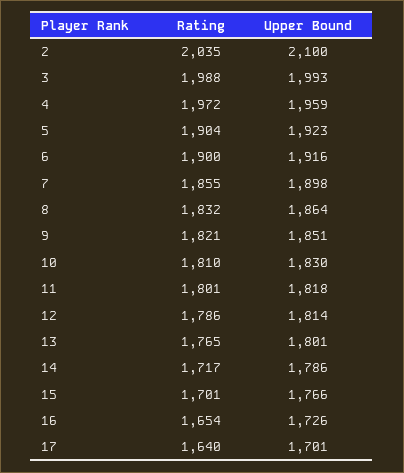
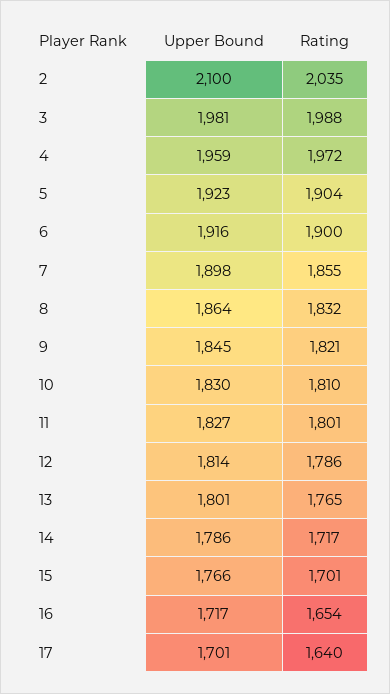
  {
    "Rating": {
      "2": 2035,
      "3": 1988,
      "4": 1972,
      "5": 1904,
      "6": 1900,
      "7": 1855,
      "8": 1832,
      "9": 1821,
      "10": 1810,
      "11": 1801,
      "12": 1786,
      "13": 1765,
      "14": 1717,
      "15": 1701,
      "16": 1654,
      "17": 1640
    },
    "Upper Bound": {
      "2": 2100,
-     "3": 1993,
+     "3": 1981,
      "4": 1959,
      "5": 1923,
      "6": 1916,
      "7": 1898,
      "8": 1864,
-     "9": 1851,
+     "9": 1845,
      "10": 1830,
-     "11": 1818,
+     "11": 1827,
      "12": 1814,
      "13": 1801,
      "14": 1786,
      "15": 1766,
-     "16": 1726,
+     "16": 1717,
      "17": 1701
    }
  }

